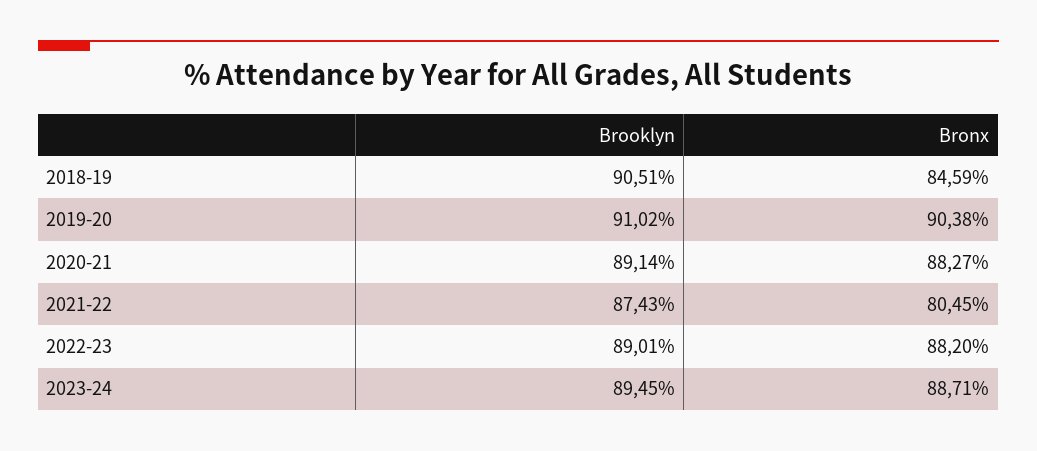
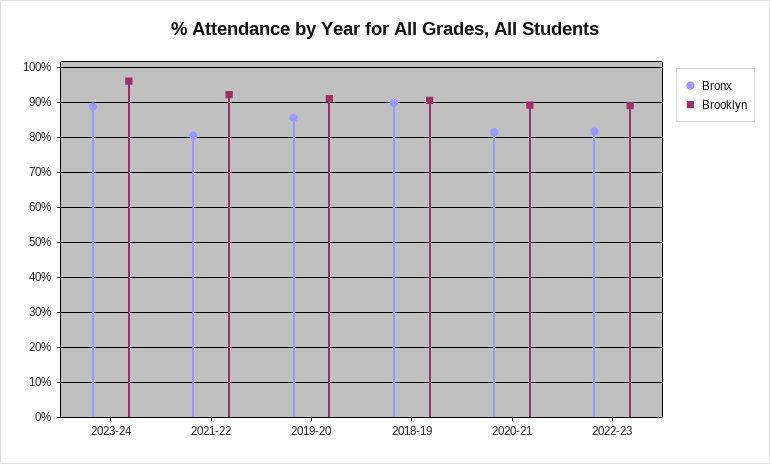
  {
    "Brooklyn": {
      "2018-19": 90.51,
      "2019-20": 91.02,
      "2020-21": 89.14,
-     "2021-22": 87.43,
+     "2021-22": 92,
      "2022-23": 89.01,
-     "2023-24": 89.45
+     "2023-24": 96
    },
    "Bronx": {
-     "2018-19": 84.59,
+     "2018-19": 90,
-     "2019-20": 90.38,
+     "2019-20": 86,
-     "2020-21": 88.27,
+     "2020-21": 82,
      "2021-22": 80.45,
-     "2022-23": 88.2,
+     "2022-23": 82,
      "2023-24": 88.71
    }
  }

